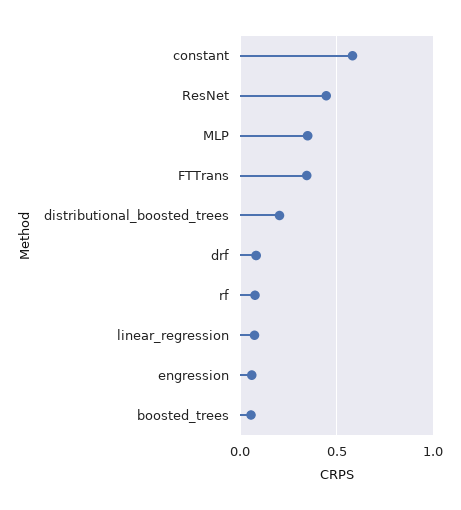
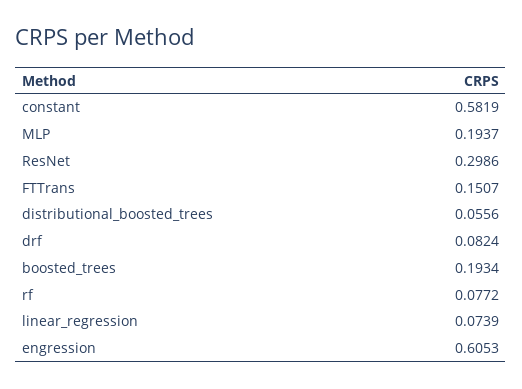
  {
    "constant": 0.5819,
-   "ResNet": 0.45,
+   "ResNet": 0.2986,
-   "MLP": 0.35,
+   "MLP": 0.1937,
-   "FTTrans": 0.35,
+   "FTTrans": 0.1507,
-   "distributional_boosted_trees": 0.2,
+   "distributional_boosted_trees": 0.0556,
    "drf": 0.0824,
    "rf": 0.0772,
    "linear_regression": 0.0739,
-   "engression": 0.05,
+   "engression": 0.6053,
-   "boosted_trees": 0.05
+   "boosted_trees": 0.1934
  }

